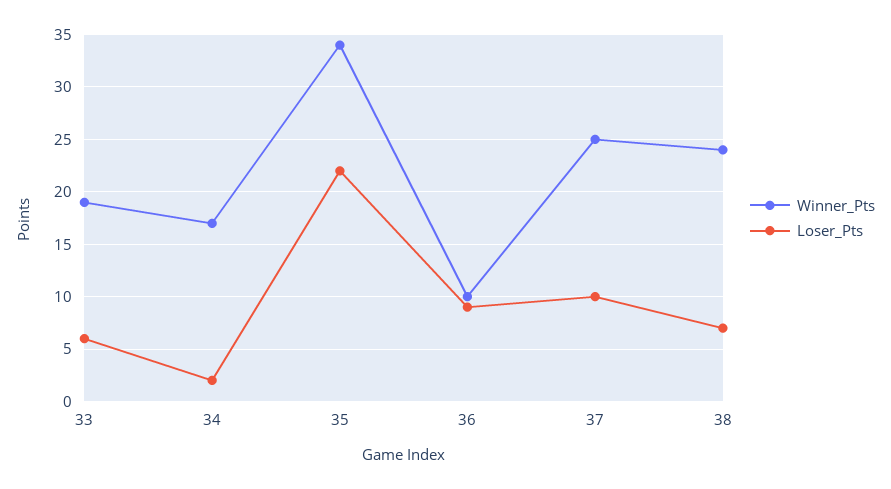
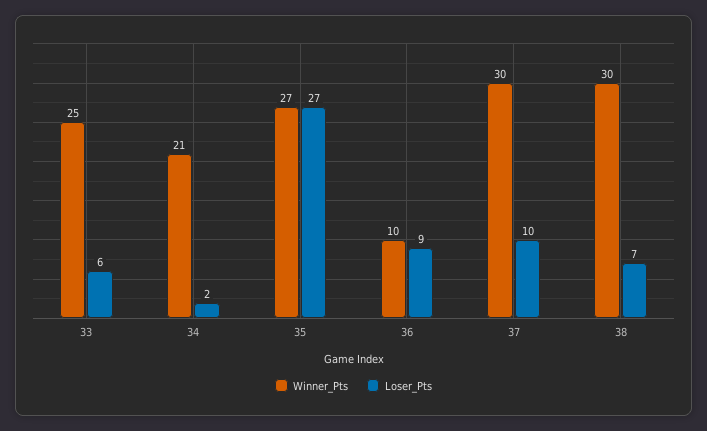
  {
    "Winner_Pts": {
-     "33": 19,
+     "33": 25,
-     "34": 17,
+     "34": 21,
-     "35": 34,
+     "35": 27,
      "36": 10,
-     "37": 25,
+     "37": 30,
-     "38": 24
+     "38": 30
    },
    "Loser_Pts": {
      "33": 6,
      "34": 2,
-     "35": 22,
+     "35": 27,
      "36": 9,
      "37": 10,
      "38": 7
    }
  }

